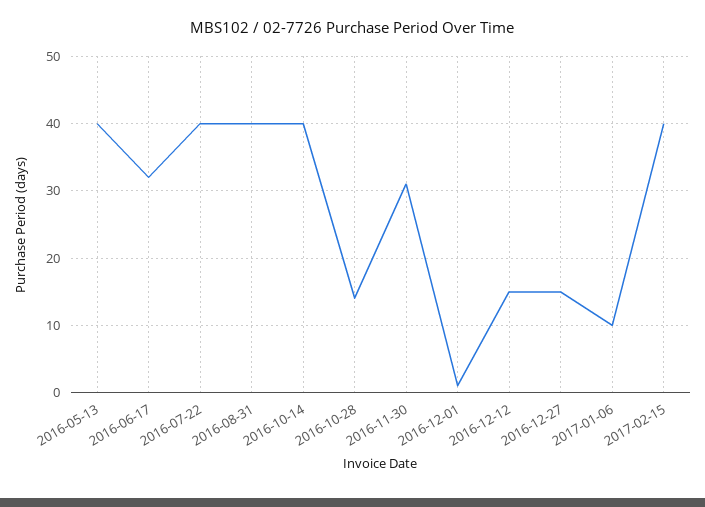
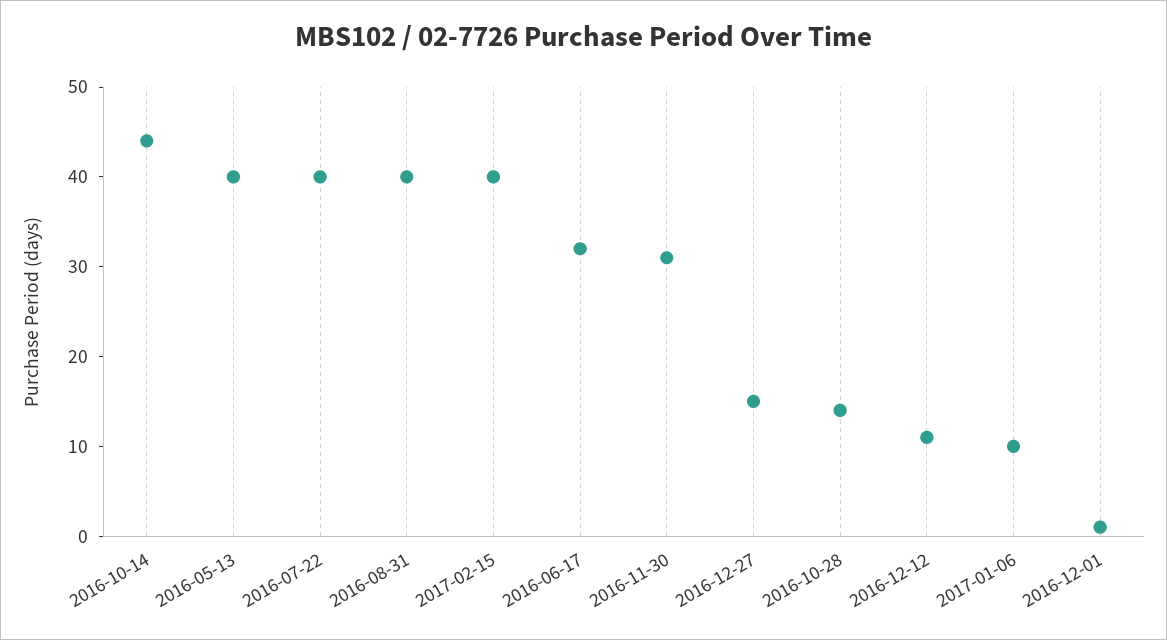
  {
    "2016-05-13": 40,
    "2016-06-17": 32,
    "2016-07-22": 40,
    "2016-08-31": 40,
-   "2016-10-14": 40,
+   "2016-10-14": 44,
    "2016-10-28": 14,
    "2016-11-30": 31,
    "2016-12-01": 1,
-   "2016-12-12": 15,
+   "2016-12-12": 11,
    "2016-12-27": 15,
    "2017-01-06": 10,
    "2017-02-15": 40
  }

